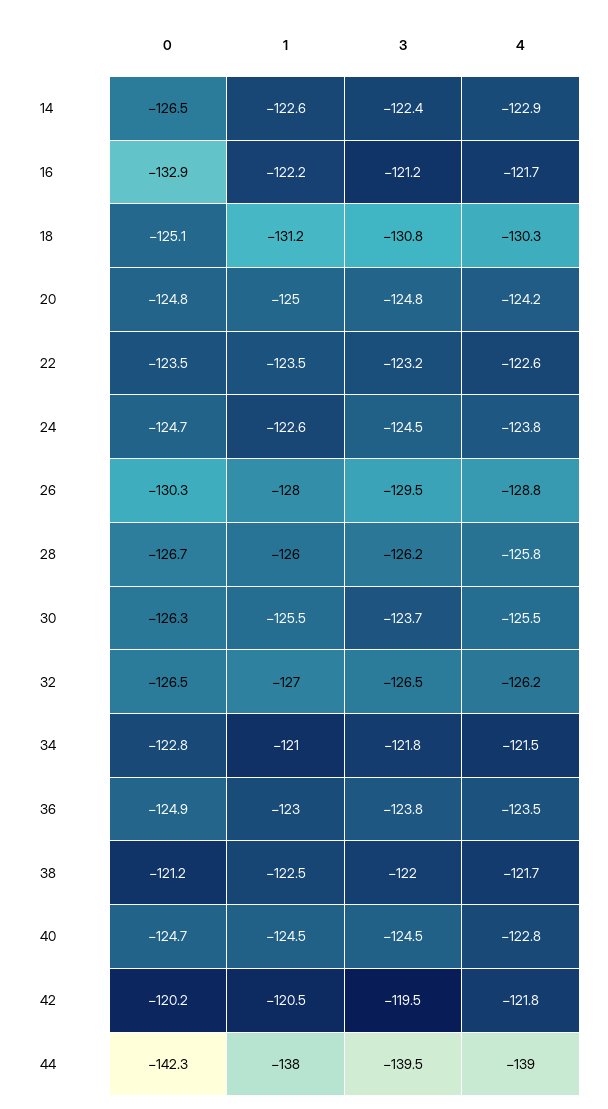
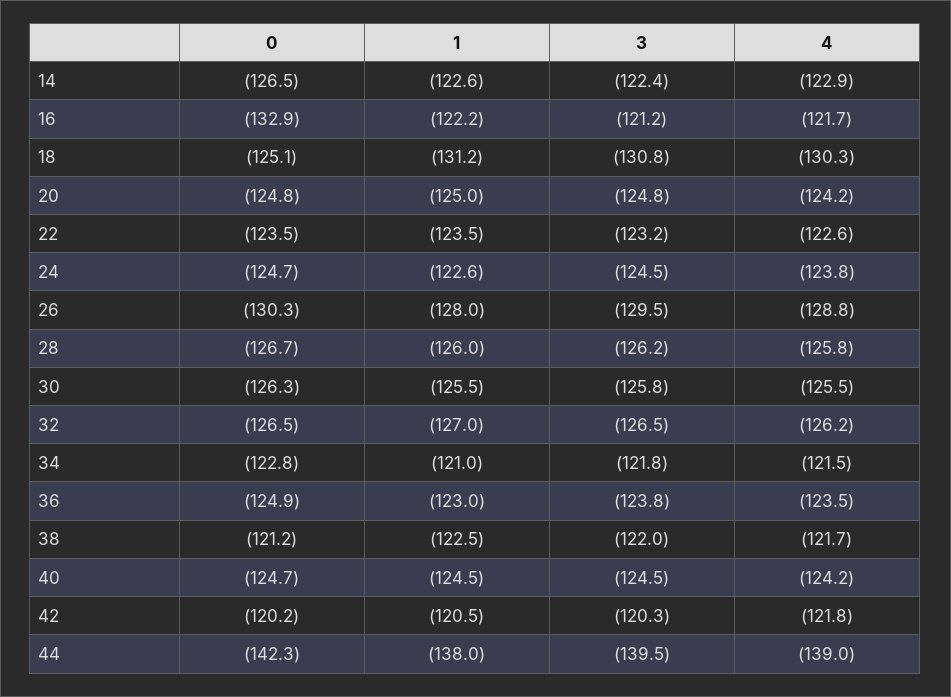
  {
    "0": {
      "14": -126.5,
      "16": -132.9,
      "18": -125.1,
      "20": -124.8,
      "22": -123.5,
      "24": -124.7,
      "26": -130.3,
      "28": -126.7,
      "30": -126.3,
      "32": -126.5,
      "34": -122.8,
      "36": -124.9,
      "38": -121.2,
      "40": -124.7,
      "42": -120.2,
      "44": -142.3
    },
    "1": {
      "14": -122.6,
      "16": -122.2,
      "18": -131.2,
      "20": -125,
      "22": -123.5,
      "24": -122.6,
      "26": -128,
      "28": -126,
      "30": -125.5,
      "32": -127,
      "34": -121,
      "36": -123,
      "38": -122.5,
      "40": -124.5,
      "42": -120.5,
      "44": -138
    },
    "3": {
      "14": -122.4,
      "16": -121.2,
      "18": -130.8,
      "20": -124.8,
      "22": -123.2,
      "24": -124.5,
      "26": -129.5,
      "28": -126.2,
-     "30": -123.7,
+     "30": -125.8,
      "32": -126.5,
      "34": -121.8,
      "36": -123.8,
      "38": -122,
      "40": -124.5,
-     "42": -119.5,
+     "42": -120.3,
      "44": -139.5
    },
    "4": {
      "14": -122.9,
      "16": -121.7,
      "18": -130.3,
      "20": -124.2,
      "22": -122.6,
      "24": -123.8,
      "26": -128.8,
      "28": -125.8,
      "30": -125.5,
      "32": -126.2,
      "34": -121.5,
      "36": -123.5,
      "38": -121.7,
-     "40": -122.8,
+     "40": -124.2,
      "42": -121.8,
      "44": -139
    }
  }

